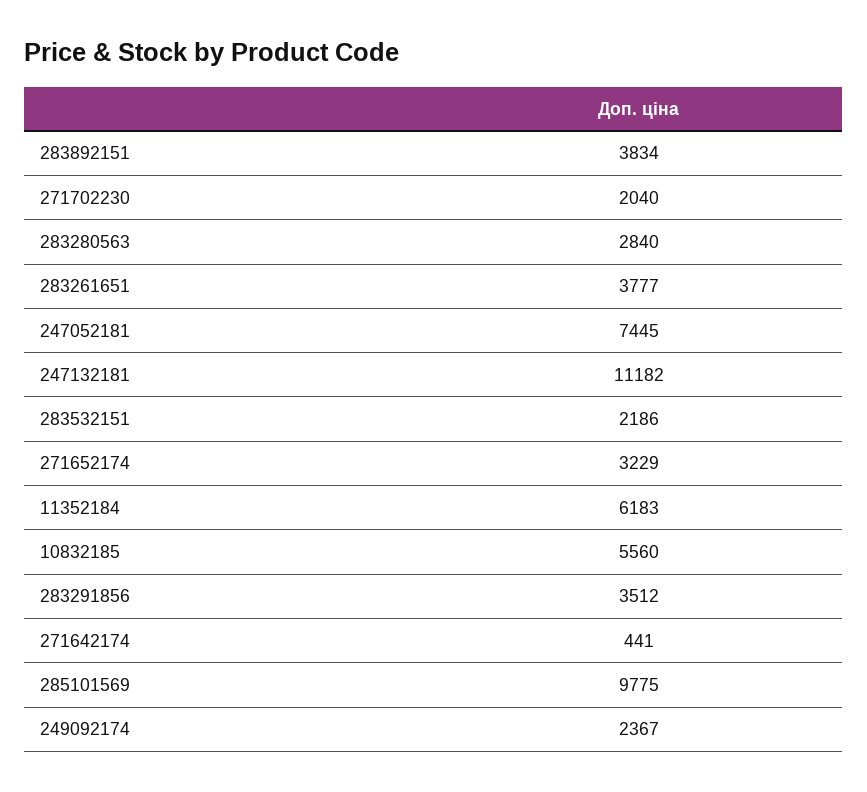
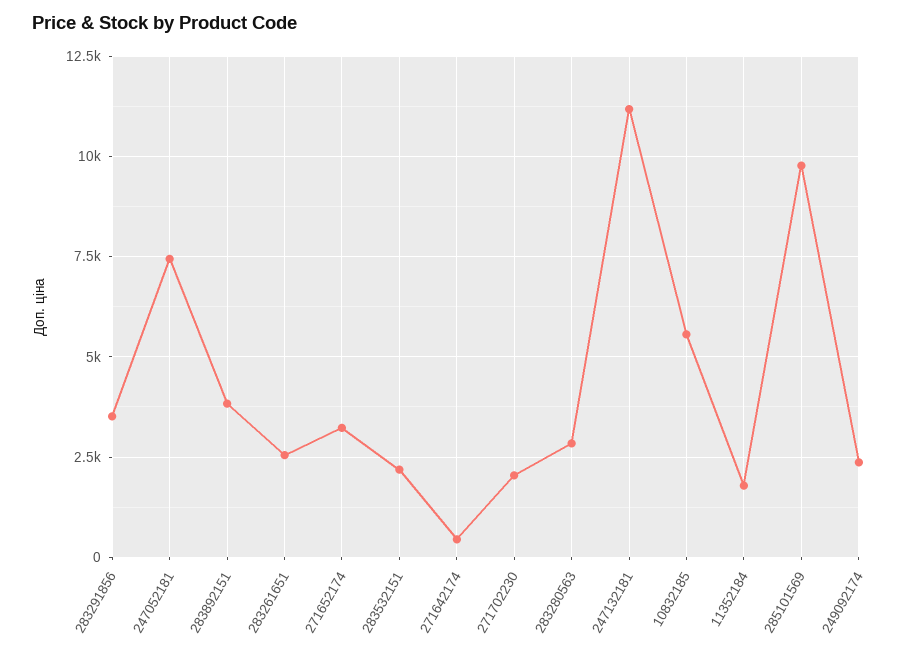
  {
    "283892151": 3834,
    "271702230": 2040,
    "283280563": 2840,
-   "283261651": 3777,
+   "283261651": 2500,
    "247052181": 7445,
    "247132181": 11182,
    "283532151": 2186,
    "271652174": 3229,
-   "11352184": 6183,
+   "11352184": 1750,
    "10832185": 5560,
    "283291856": 3512,
    "271642174": 441,
    "285101569": 9775,
    "249092174": 2367
  }

